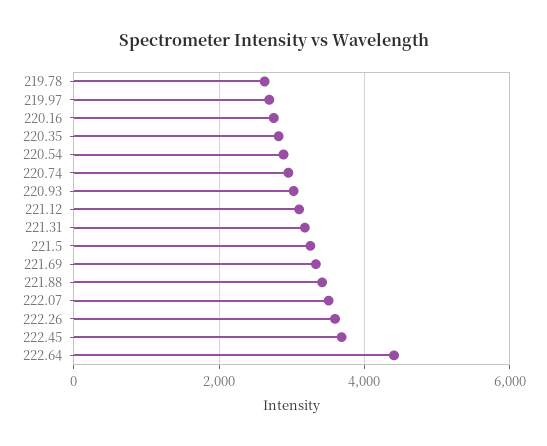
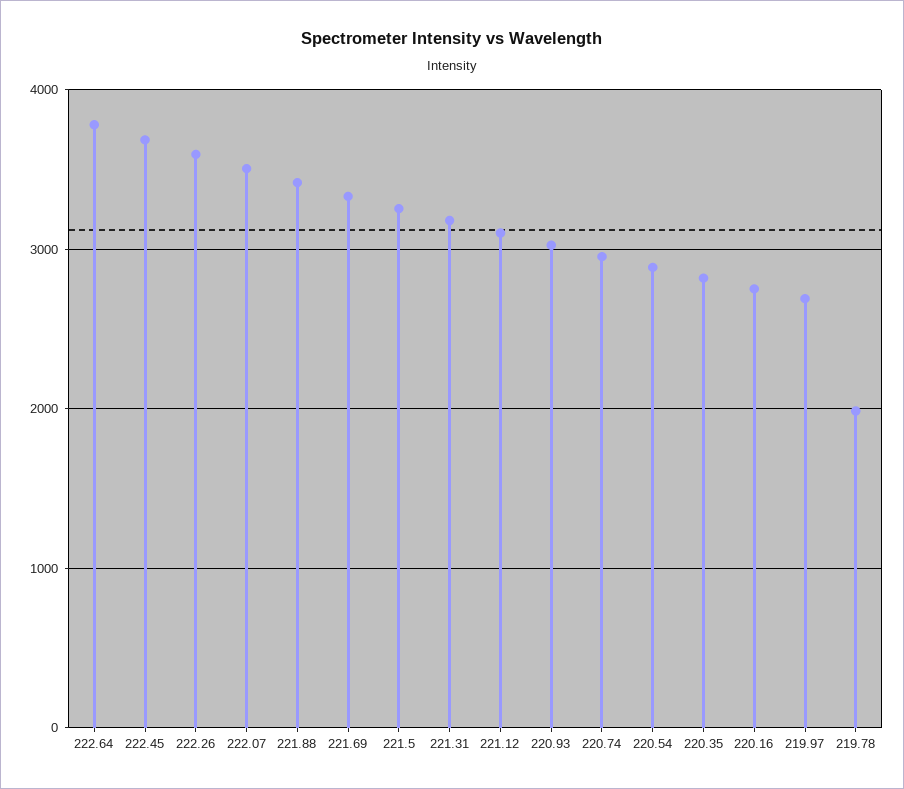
  {
-   "219.78": 2600,
+   "219.78": 2000,
    "219.97": 2700,
    "220.16": 2800,
    "220.35": 2800,
    "220.54": 2900,
    "220.74": 3000,
    "220.93": 3000,
    "221.12": 3100,
    "221.31": 3200,
    "221.5": 3300,
    "221.69": 3300,
    "221.88": 3400,
    "222.07": 3500,
    "222.26": 3600,
    "222.45": 3700,
-   "222.64": 4400
+   "222.64": 3800
  }

